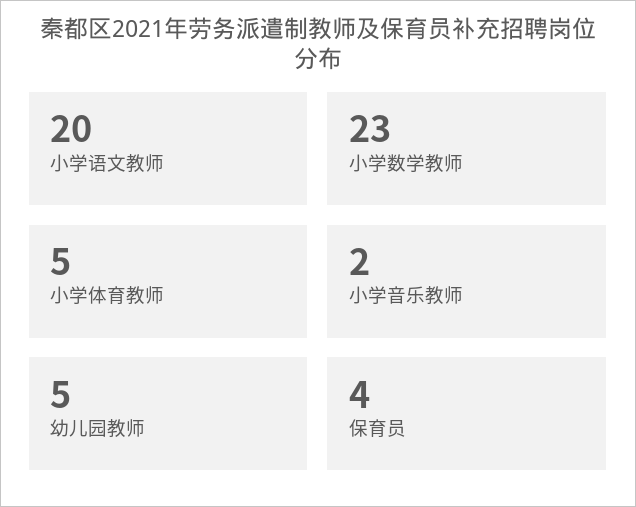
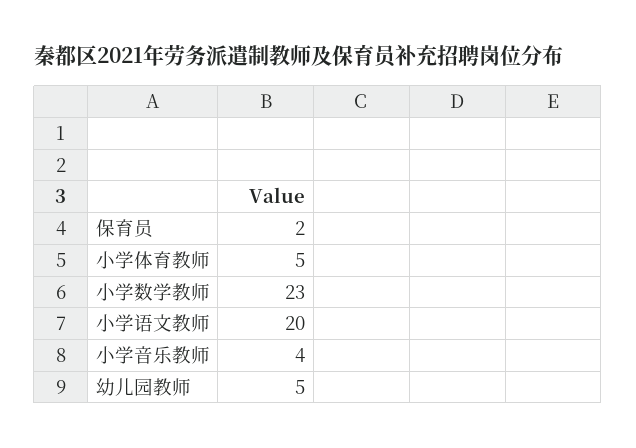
  {
    "小学语文教师": 20,
    "小学数学教师": 23,
    "小学体育教师": 5,
-   "小学音乐教师": 2,
+   "小学音乐教师": 4,
    "幼儿园教师": 5,
-   "保育员": 4
+   "保育员": 2
  }

